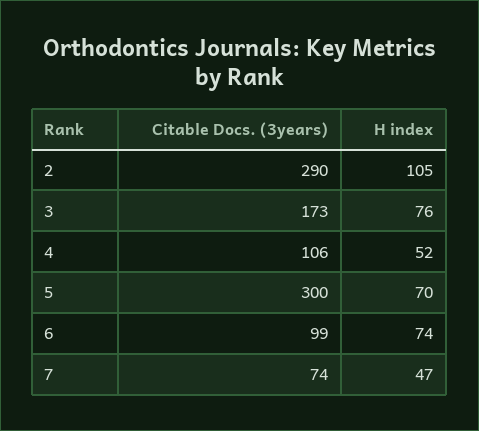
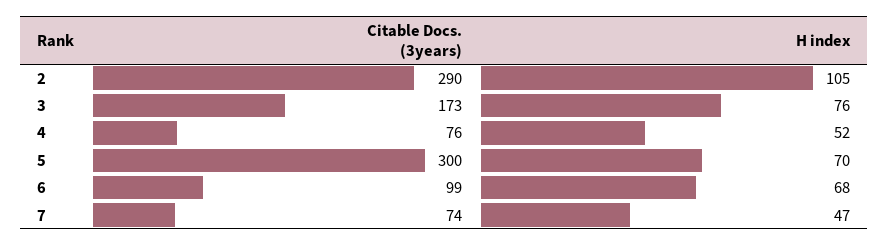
  {
    "Citable Docs. (3years)": {
      "2": 290,
      "3": 173,
-     "4": 106,
+     "4": 76,
      "5": 300,
      "6": 99,
      "7": 74
    },
    "H index": {
      "2": 105,
      "3": 76,
      "4": 52,
      "5": 70,
-     "6": 74,
+     "6": 68,
      "7": 47
    }
  }

